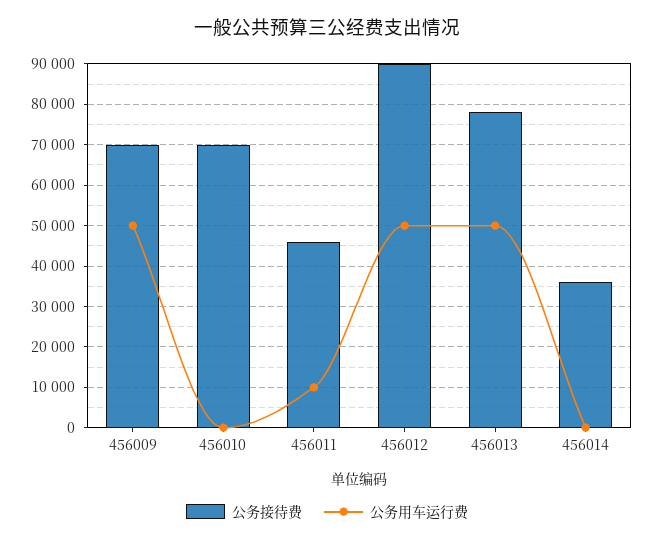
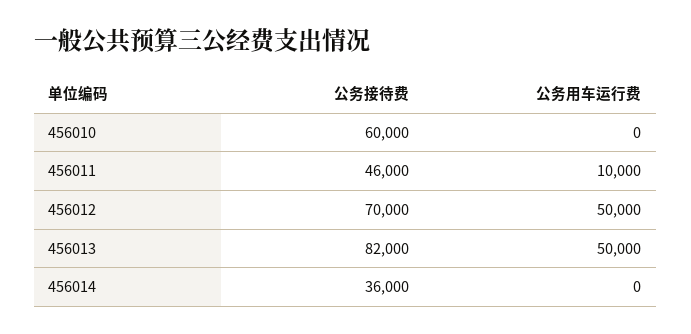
  {
    "公务接待费": {
-     "456009": 70000,
-     "456010": 70000,
+     "456010": 60000,
      "456011": 46000,
-     "456012": 90000,
+     "456012": 70000,
-     "456013": 78000,
+     "456013": 82000,
      "456014": 36000
    },
    "公务用车运行费": {
-     "456009": 50000,
      "456010": 0,
      "456011": 10000,
      "456012": 50000,
      "456013": 50000,
      "456014": 0
    }
  }

